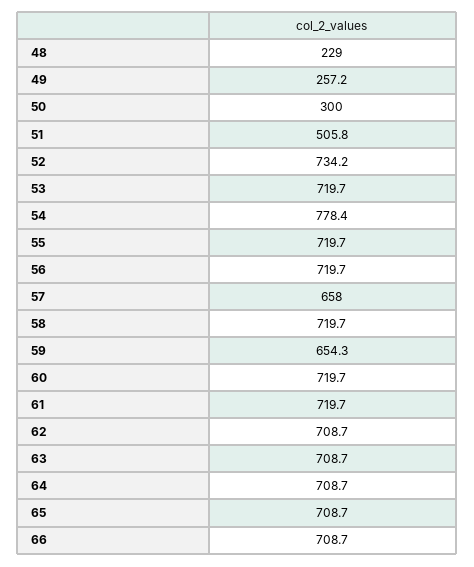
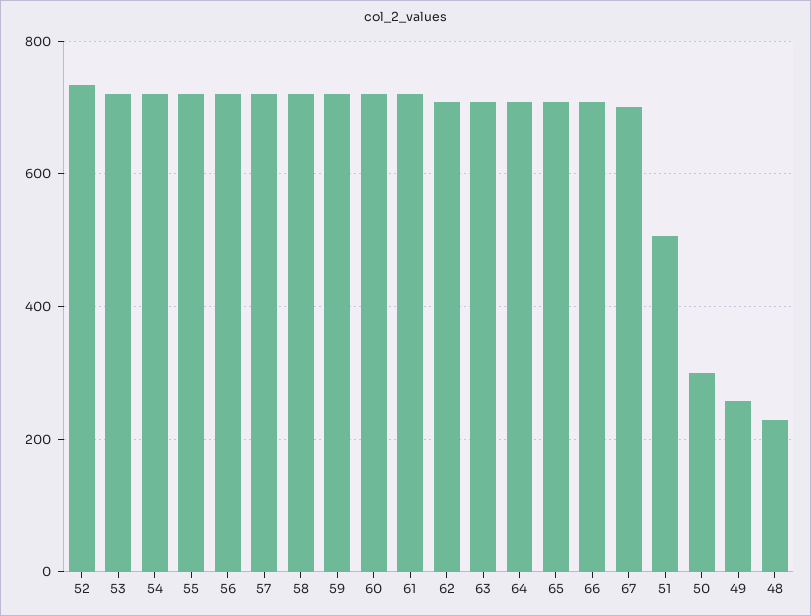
  {
    "48": 229,
    "49": 257.2,
    "50": 300,
    "51": 505.8,
    "52": 734.2,
    "53": 719.7,
-   "54": 778.4,
+   "54": 720,
    "55": 719.7,
    "56": 719.7,
-   "57": 658,
+   "57": 720,
    "58": 719.7,
-   "59": 654.3,
+   "59": 720,
    "60": 719.7,
    "61": 719.7,
    "62": 708.7,
    "63": 708.7,
    "64": 708.7,
    "65": 708.7,
-   "66": 708.7
+   "66": 708.7,
+   "67": 700
  }

